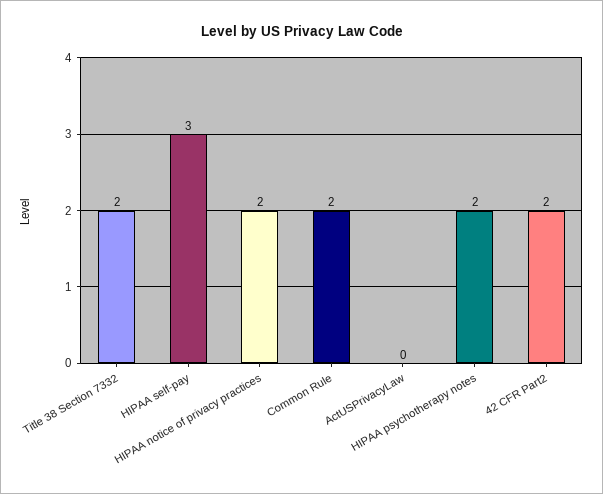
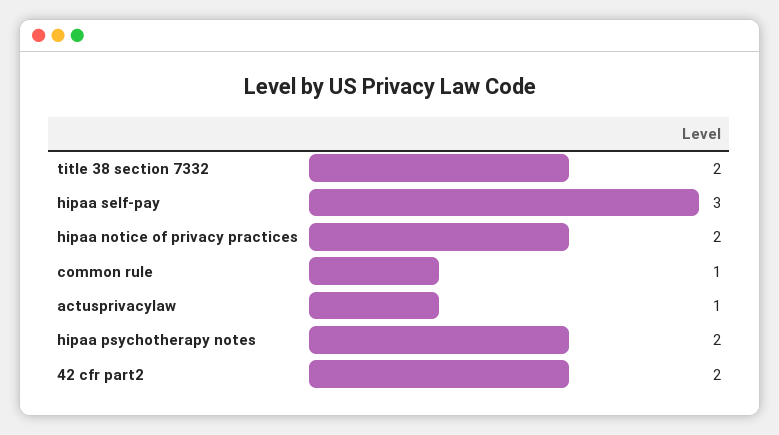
  {
    "Title 38 Section 7332": 2,
    "HIPAA self-pay": 3,
    "HIPAA notice of privacy practices": 2,
-   "Common Rule": 2,
+   "Common Rule": 1,
-   "ActUSPrivacyLaw": 0,
+   "ActUSPrivacyLaw": 1,
    "HIPAA psychotherapy notes": 2,
    "42 CFR Part2": 2
  }

